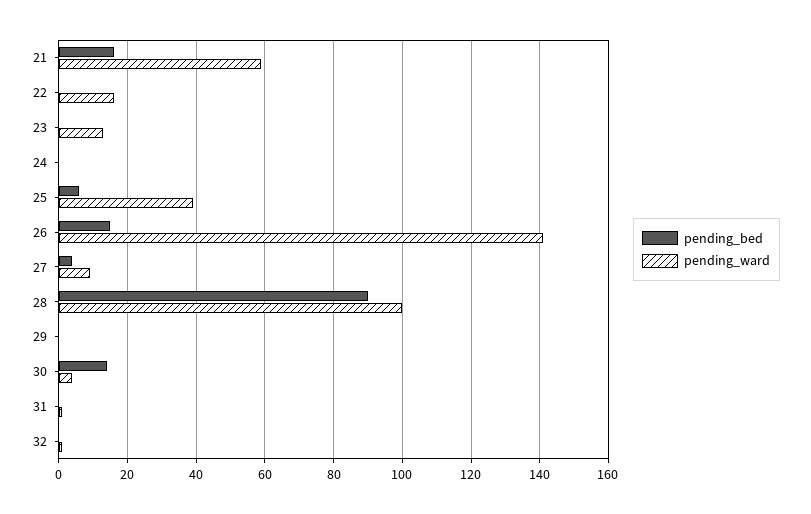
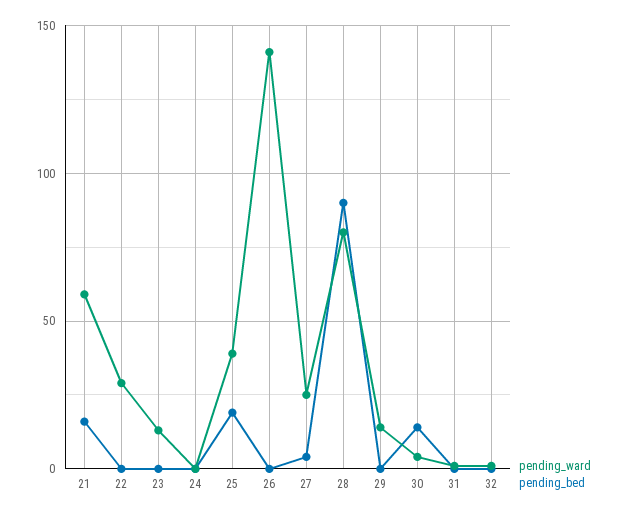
  {
    "pending_bed": {
      "21": 15,
      "22": 0,
      "23": 0,
      "24": 0,
-     "25": 5,
+     "25": 20,
-     "26": 15,
+     "26": 0,
      "27": 5,
      "28": 90,
      "29": 0,
      "30": 15,
      "31": 0,
      "32": 0
    },
    "pending_ward": {
      "21": 60,
-     "22": 15,
+     "22": 30,
      "23": 15,
      "24": 0,
      "25": 40,
      "26": 140,
-     "27": 10,
+     "27": 25,
-     "28": 100,
+     "28": 80,
-     "29": 0,
+     "29": 15,
      "30": 5,
      "31": 0,
      "32": 0
    }
  }

